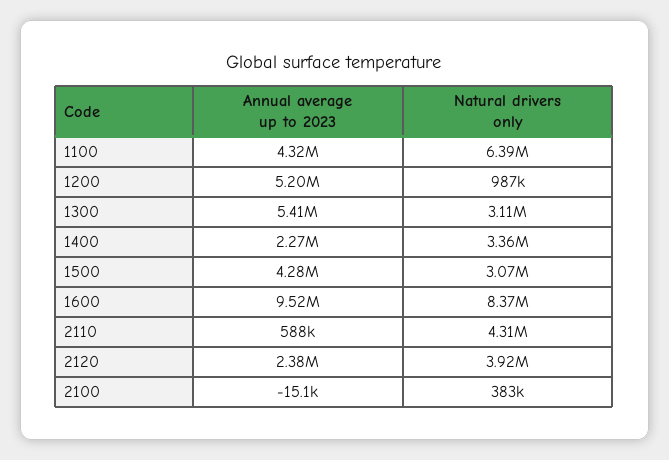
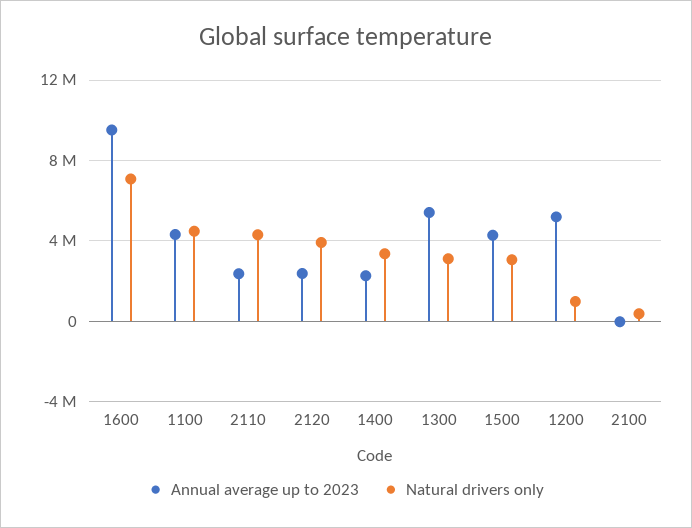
  {
    "Annual average up to 2023": {
      "1100": 4320000,
      "1200": 5200000,
      "1300": 5410000,
      "1400": 2270000,
      "1500": 4280000,
      "1600": 9520000,
-     "2110": 588000,
+     "2110": 2500000,
      "2120": 2380000,
      "2100": -15100
    },
    "Natural drivers only": {
-     "1100": 6390000,
+     "1100": 4500000,
      "1200": 987000,
      "1300": 3110000,
      "1400": 3360000,
      "1500": 3070000,
-     "1600": 8370000,
+     "1600": 7000000,
      "2110": 4310000,
      "2120": 3920000,
      "2100": 383000
    }
  }

